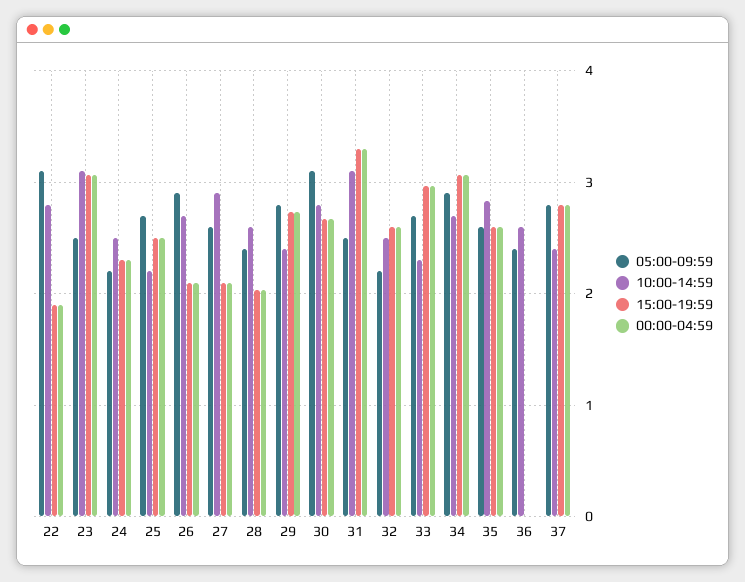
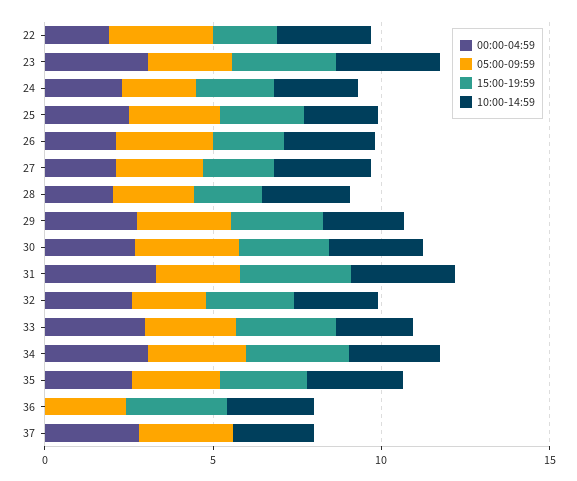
  {
    "05:00-09:59": {
      "22": 3.1,
      "23": 2.5,
      "24": 2.2,
      "25": 2.7,
      "26": 2.9,
      "27": 2.6,
      "28": 2.4,
      "29": 2.8,
      "30": 3.1,
      "31": 2.5,
      "32": 2.2,
      "33": 2.7,
      "34": 2.9,
      "35": 2.6,
      "36": 2.4,
      "37": 2.8
    },
    "10:00-14:59": {
      "22": 2.8,
      "23": 3.1,
      "24": 2.5,
      "25": 2.2,
      "26": 2.7,
      "27": 2.9,
      "28": 2.6,
      "29": 2.4,
      "30": 2.8,
      "31": 3.1,
      "32": 2.5,
      "33": 2.3,
      "34": 2.7,
      "35": 2.8,
      "36": 2.6,
      "37": 2.4
    },
    "15:00-19:59": {
      "22": 1.9,
      "23": 3.1,
      "24": 2.3,
      "25": 2.5,
      "26": 2.1,
      "27": 2.1,
      "28": 2,
      "29": 2.7,
      "30": 2.7,
      "31": 3.3,
      "32": 2.6,
      "33": 3,
      "34": 3.1,
      "35": 2.6,
-     "36": 0,
+     "36": 3,
-     "37": 2.8
+     "37": 0
    },
    "00:00-04:59": {
      "22": 1.9,
      "23": 3.1,
      "24": 2.3,
      "25": 2.5,
      "26": 2.1,
      "27": 2.1,
      "28": 2,
      "29": 2.7,
      "30": 2.7,
      "31": 3.3,
      "32": 2.6,
      "33": 3,
      "34": 3.1,
      "35": 2.6,
      "36": 0,
      "37": 2.8
    }
  }

